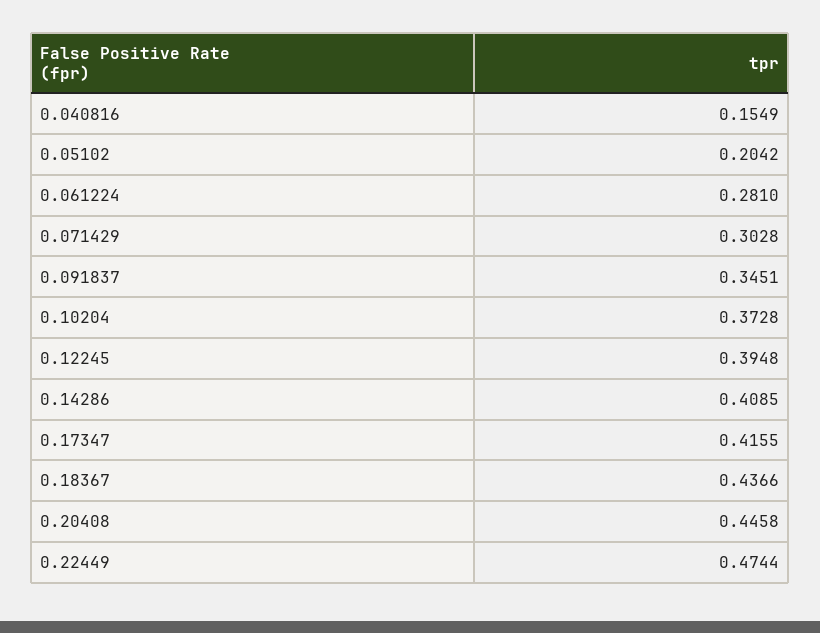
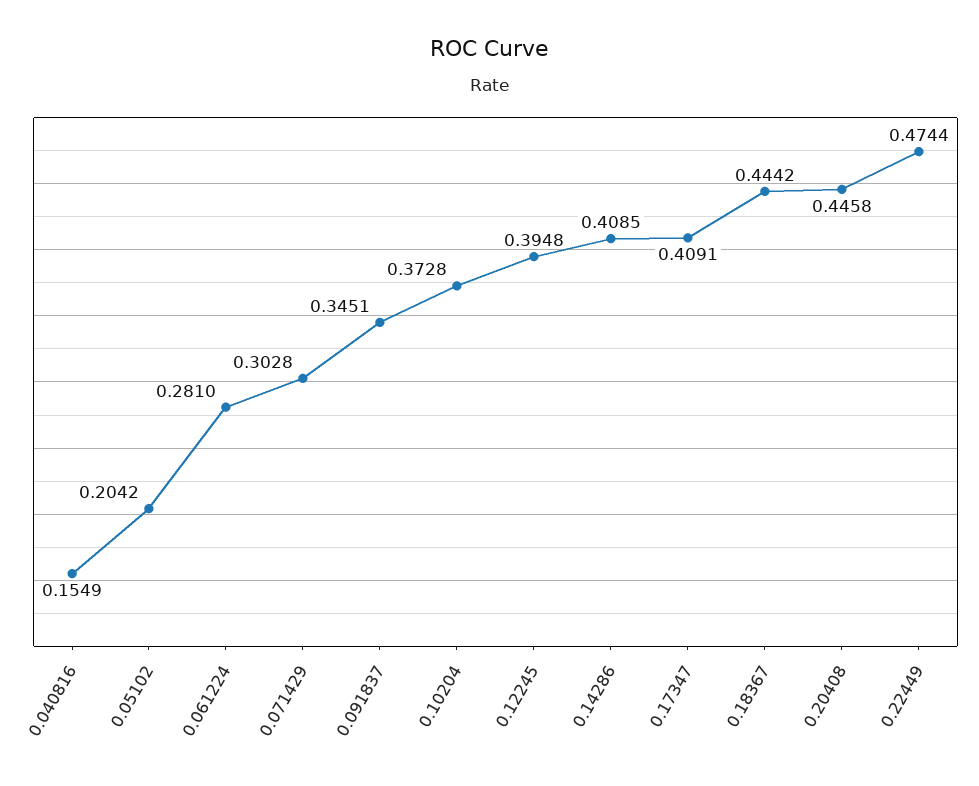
  {
    "0.040816": 0.1549,
    "0.05102": 0.2042,
    "0.061224": 0.281,
    "0.071429": 0.3028,
    "0.091837": 0.3451,
    "0.10204": 0.3728,
    "0.12245": 0.3948,
    "0.14286": 0.4085,
-   "0.17347": 0.4155,
+   "0.17347": 0.4091,
-   "0.18367": 0.4366,
+   "0.18367": 0.4442,
    "0.20408": 0.4458,
    "0.22449": 0.4744
  }

